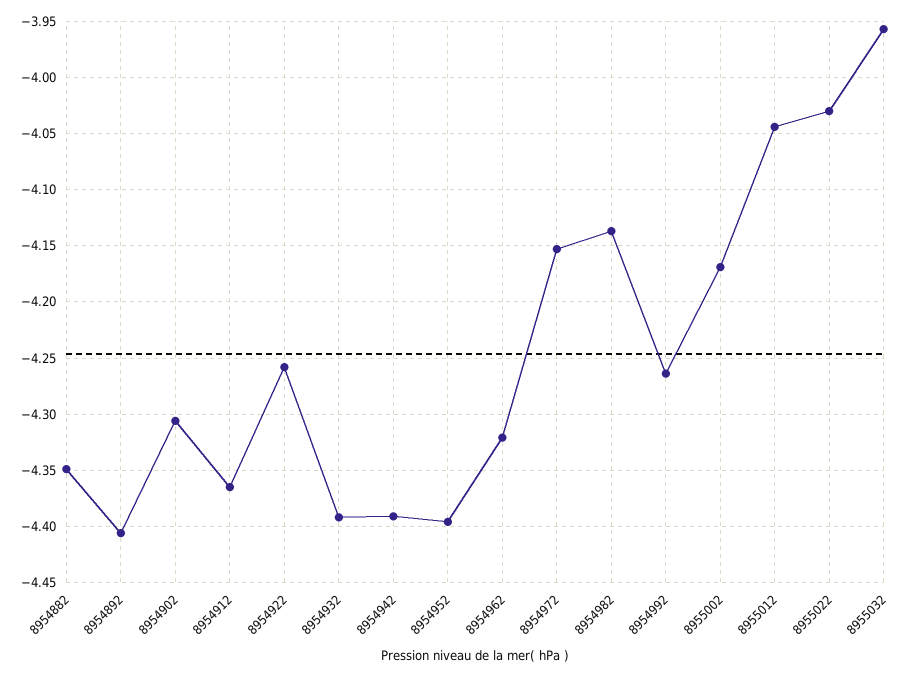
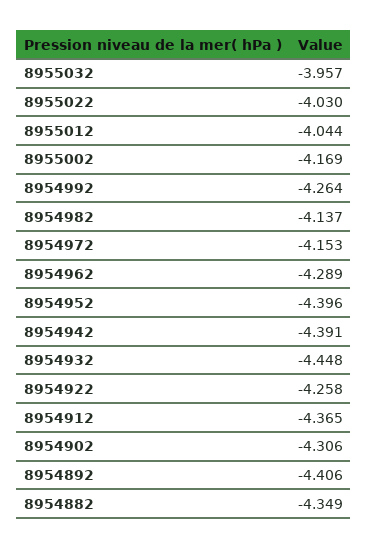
  {
    "8954882": -4.349,
    "8954892": -4.406,
    "8954902": -4.306,
    "8954912": -4.365,
    "8954922": -4.258,
-   "8954932": -4.39,
+   "8954932": -4.448,
    "8954942": -4.391,
    "8954952": -4.396,
-   "8954962": -4.32,
+   "8954962": -4.289,
    "8954972": -4.153,
    "8954982": -4.137,
    "8954992": -4.264,
    "8955002": -4.169,
    "8955012": -4.044,
    "8955022": -4.03,
    "8955032": -3.957
  }

